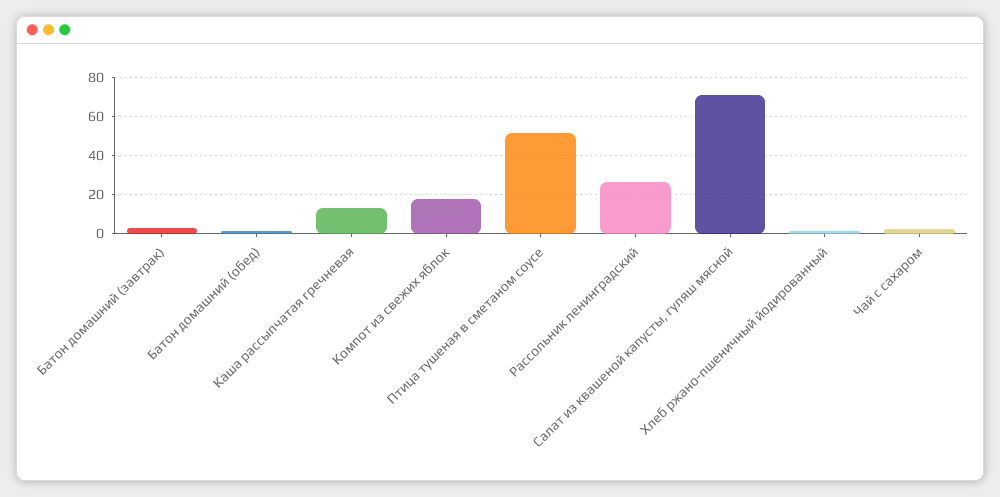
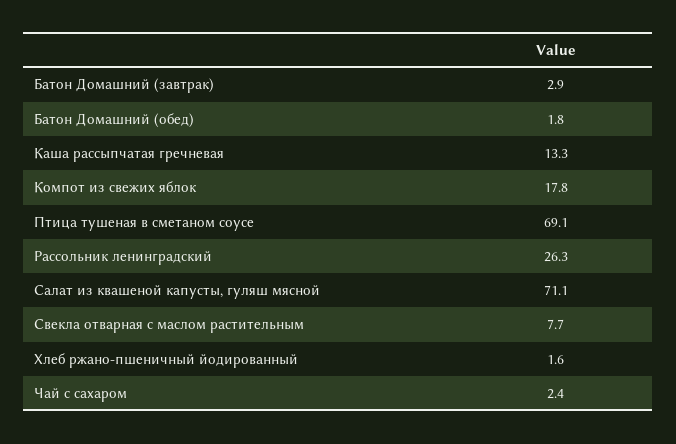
  {
    "Батон домашний (завтрак)": 2.9,
    "Батон домашний (обед)": 1.8,
    "Каша рассыпчатая гречневая": 13.3,
    "Компот из свежих яблок": 17.8,
-   "Птица тушеная в сметаном соусе": 50,
+   "Птица тушеная в сметаном соусе": 69.1,
    "Рассольник ленинградский": 26.3,
    "Салат из квашеной капусты, гуляш мясной": 71.1,
    "Хлеб ржано-пшеничный йодированный": 1.6,
-   "Чай с сахаром": 2.4
+   "Чай с сахаром": 2.4,
+   "Свекла отварная с маслом растительным": 7.7
  }

